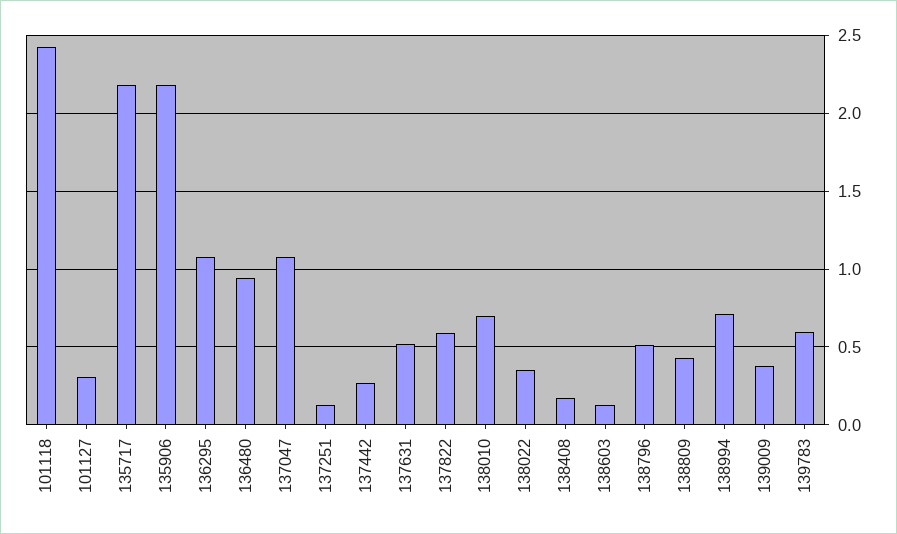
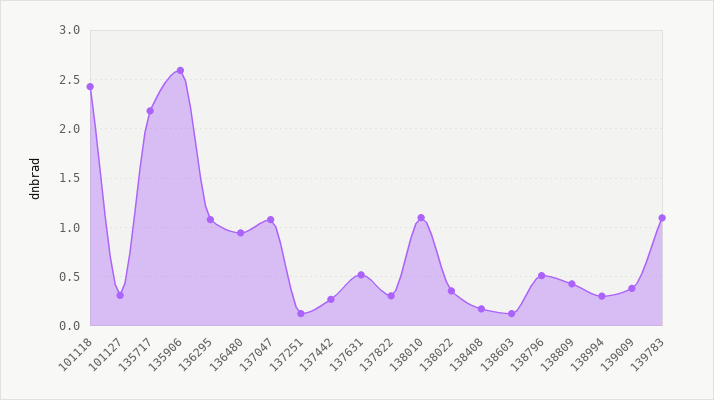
  {
    "101118": 2.45,
    "101127": 0.3,
    "135717": 2.2,
-   "135906": 2.2,
+   "135906": 2.6,
    "136295": 1.1,
    "136480": 0.95,
    "137047": 1.1,
    "137251": 0.15,
    "137442": 0.25,
    "137631": 0.5,
-   "137822": 0.6,
+   "137822": 0.3,
-   "138010": 0.7,
+   "138010": 1.1,
    "138022": 0.35,
    "138408": 0.15,
    "138603": 0.15,
    "138796": 0.5,
    "138809": 0.45,
-   "138994": 0.7,
+   "138994": 0.3,
    "139009": 0.4,
-   "139783": 0.6
+   "139783": 1.1
  }

